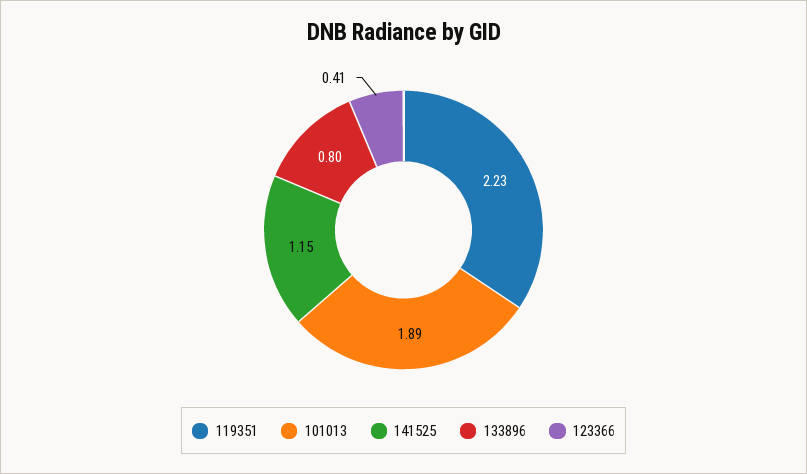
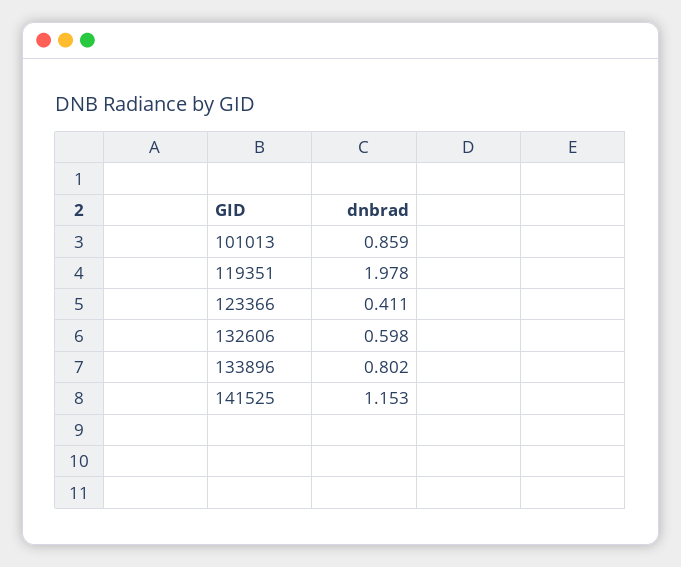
  {
-   "119351": 2.23,
+   "119351": 1.978,
-   "101013": 1.89,
+   "101013": 0.859,
    "141525": 1.153,
    "133896": 0.802,
-   "123366": 0.411
+   "123366": 0.411,
+   "132606": 0.598
  }

